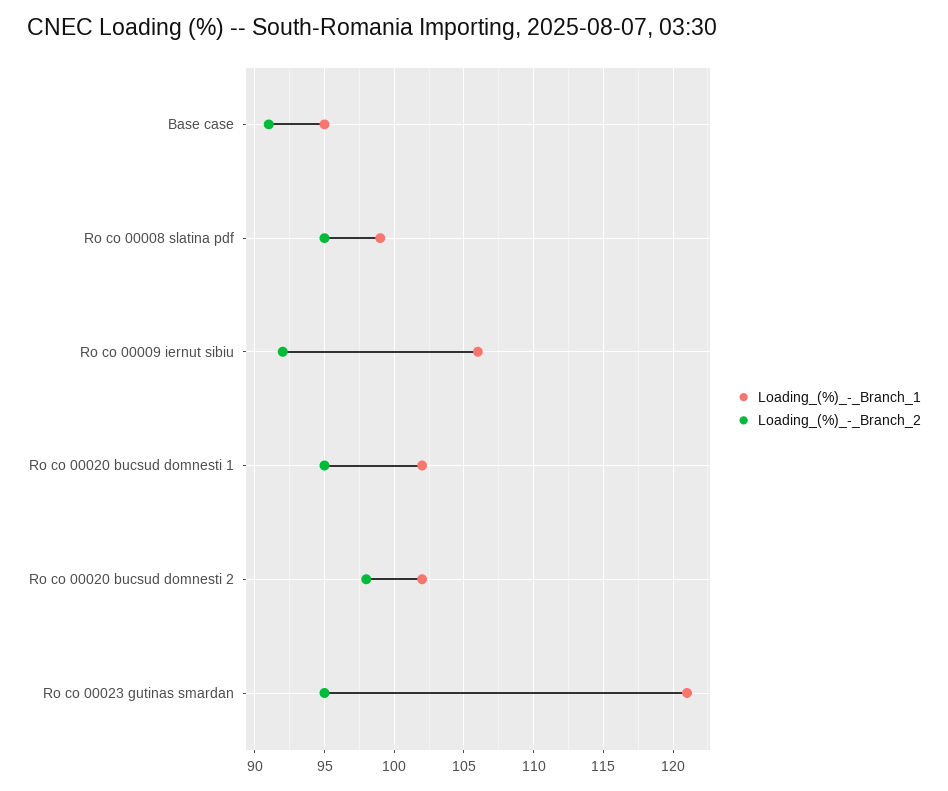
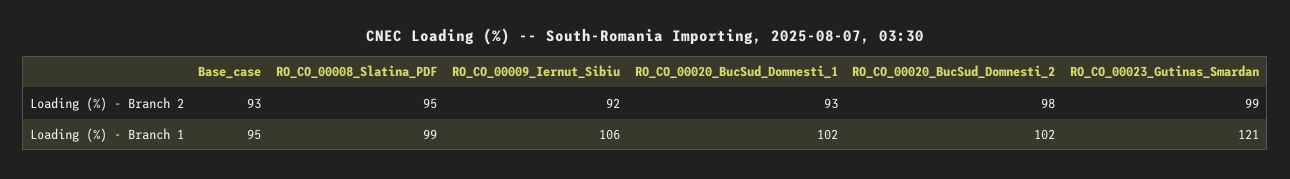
  {
    "Loading_(%)_-_Branch_1": {
      "Base case": 95,
      "Ro co 00008 slatina pdf": 99,
      "Ro co 00009 iernut sibiu": 106,
      "Ro co 00020 bucsud domnesti 1": 102,
      "Ro co 00020 bucsud domnesti 2": 102,
      "Ro co 00023 gutinas smardan": 121
    },
    "Loading_(%)_-_Branch_2": {
-     "Base case": 91,
+     "Base case": 93,
      "Ro co 00008 slatina pdf": 95,
      "Ro co 00009 iernut sibiu": 92,
-     "Ro co 00020 bucsud domnesti 1": 95,
+     "Ro co 00020 bucsud domnesti 1": 93,
      "Ro co 00020 bucsud domnesti 2": 98,
-     "Ro co 00023 gutinas smardan": 95
+     "Ro co 00023 gutinas smardan": 99
    }
  }

